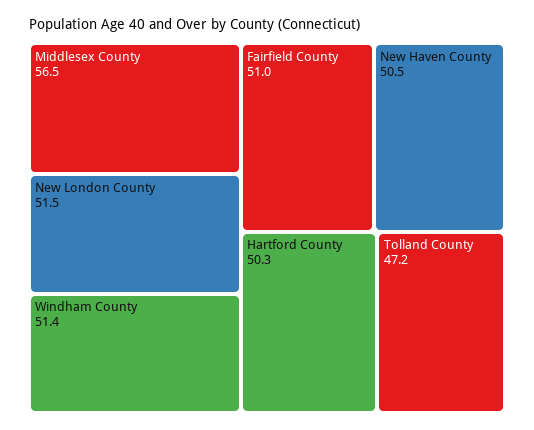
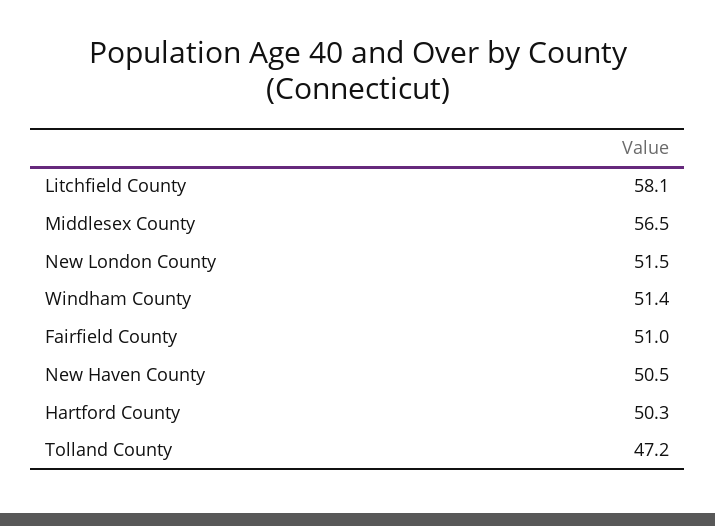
  {
    "Middlesex County": 56.5,
    "New London County": 51.5,
    "Windham County": 51.4,
    "Fairfield County": 51,
    "New Haven County": 50.5,
    "Hartford County": 50.3,
-   "Tolland County": 47.2
+   "Tolland County": 47.2,
+   "Litchfield County": 58.1
  }

